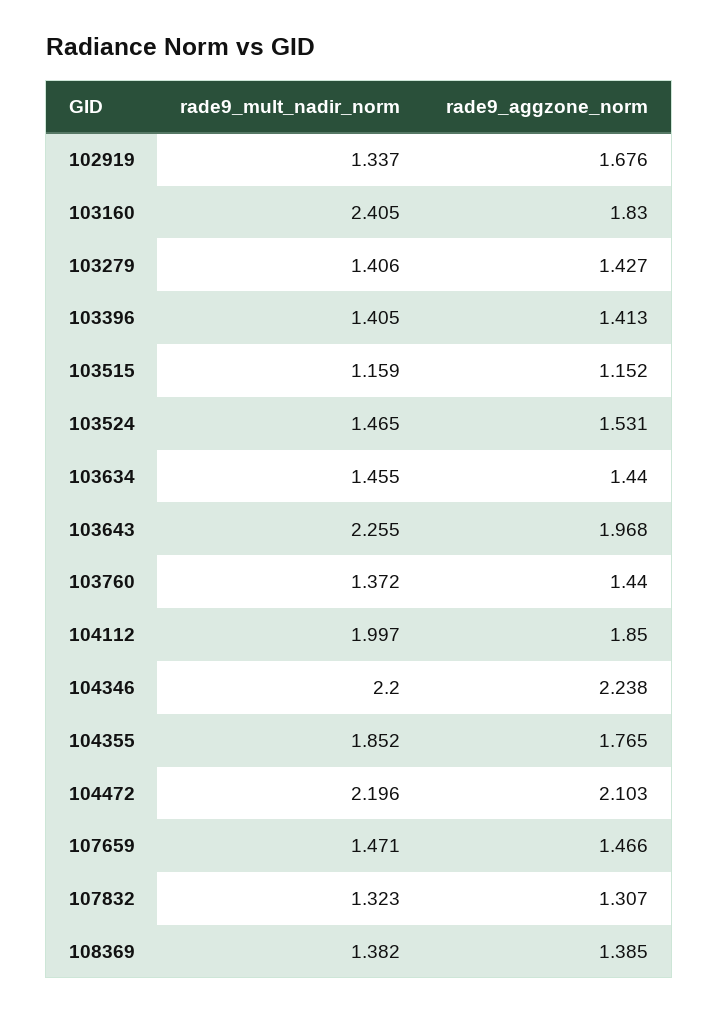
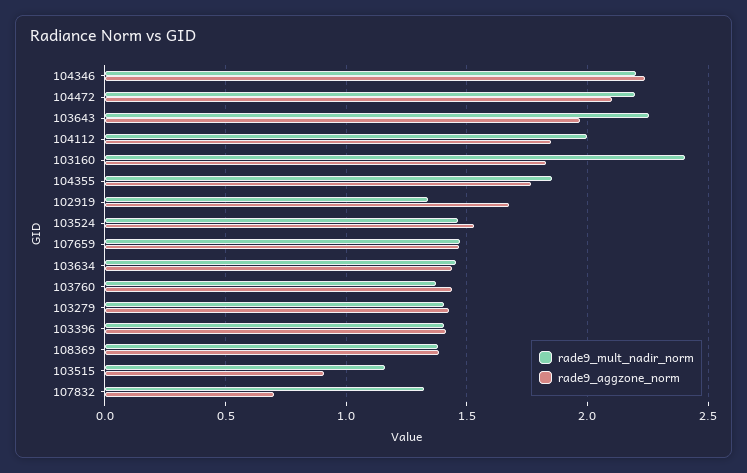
  {
    "rade9_mult_nadir_norm": {
      "102919": 1.337,
      "103160": 2.405,
      "103279": 1.406,
      "103396": 1.405,
      "103515": 1.159,
      "103524": 1.465,
      "103634": 1.455,
      "103643": 2.255,
      "103760": 1.372,
      "104112": 1.997,
      "104346": 2.2,
      "104355": 1.852,
      "104472": 2.196,
      "107659": 1.471,
      "107832": 1.323,
      "108369": 1.382
    },
    "rade9_aggzone_norm": {
      "102919": 1.676,
      "103160": 1.83,
      "103279": 1.427,
      "103396": 1.413,
-     "103515": 1.152,
+     "103515": 0.9,
      "103524": 1.531,
      "103634": 1.44,
      "103643": 1.968,
      "103760": 1.44,
      "104112": 1.85,
      "104346": 2.238,
      "104355": 1.765,
      "104472": 2.103,
      "107659": 1.466,
-     "107832": 1.307,
+     "107832": 0.7,
      "108369": 1.385
    }
  }

